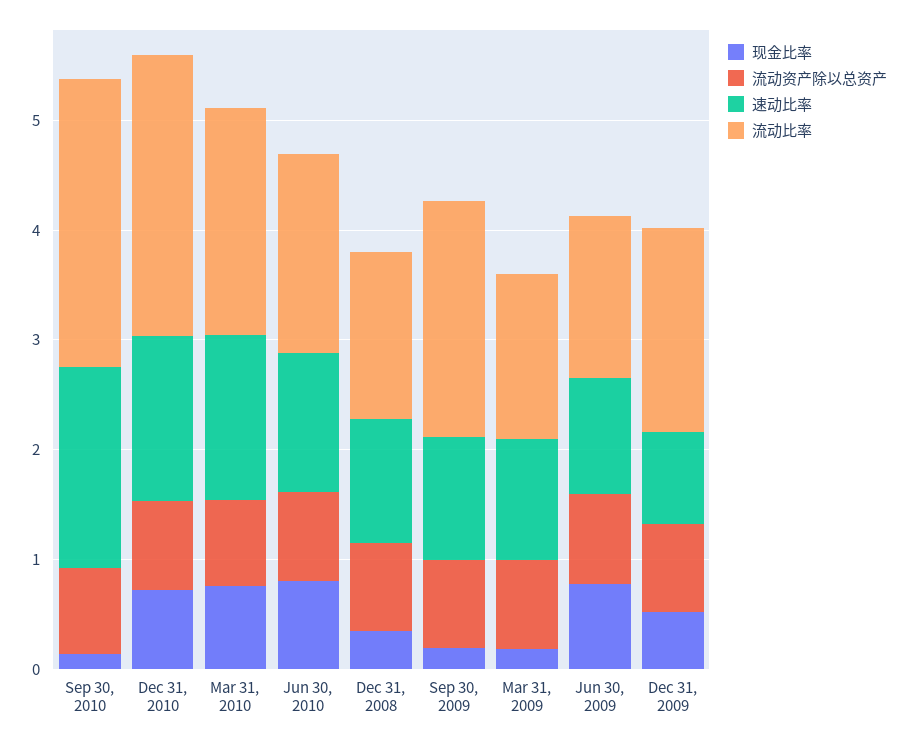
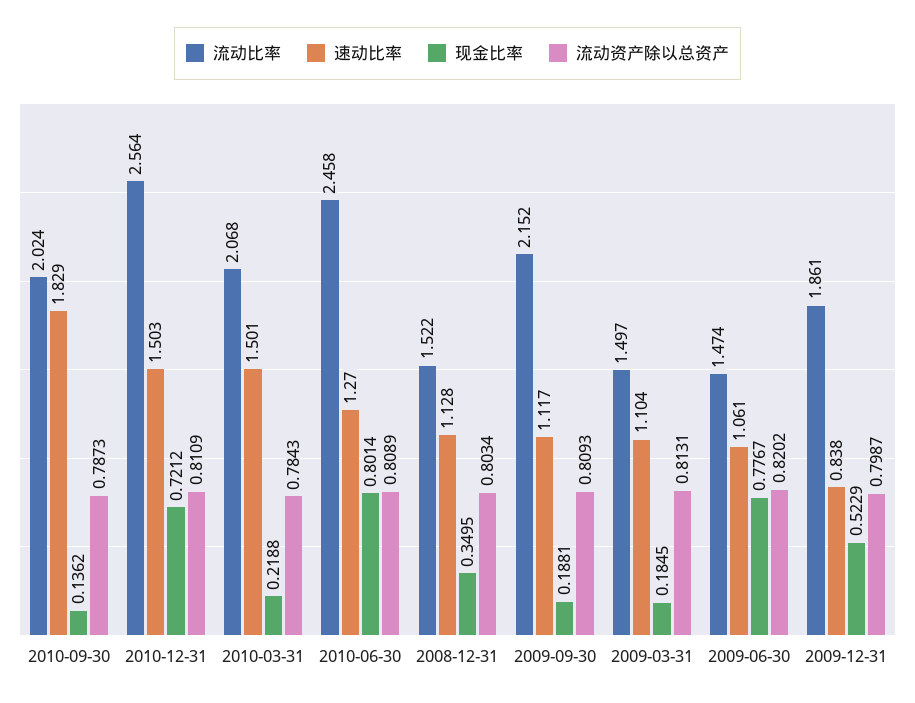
  {
    "现金比率": {
      "Sep 30, 2010": 0.1362,
      "Dec 31, 2010": 0.7212,
-     "Mar 31, 2010": 0.8,
+     "Mar 31, 2010": 0.2188,
      "Jun 30, 2010": 0.8014,
      "Dec 31, 2008": 0.3495,
      "Sep 30, 2009": 0.1881,
      "Mar 31, 2009": 0.1845,
      "Jun 30, 2009": 0.7767,
      "Dec 31, 2009": 0.5229
    },
    "流动资产除以总资产": {
      "Sep 30, 2010": 0.7873,
      "Dec 31, 2010": 0.8109,
      "Mar 31, 2010": 0.7843,
      "Jun 30, 2010": 0.8089,
      "Dec 31, 2008": 0.8034,
      "Sep 30, 2009": 0.8093,
      "Mar 31, 2009": 0.8131,
      "Jun 30, 2009": 0.8202,
      "Dec 31, 2009": 0.7987
    },
    "速动比率": {
      "Sep 30, 2010": 1.829,
      "Dec 31, 2010": 1.503,
      "Mar 31, 2010": 1.501,
      "Jun 30, 2010": 1.27,
      "Dec 31, 2008": 1.128,
      "Sep 30, 2009": 1.117,
      "Mar 31, 2009": 1.104,
      "Jun 30, 2009": 1.061,
      "Dec 31, 2009": 0.838
    },
    "流动比率": {
-     "Sep 30, 2010": 2.6,
+     "Sep 30, 2010": 2.024,
      "Dec 31, 2010": 2.564,
      "Mar 31, 2010": 2.068,
-     "Jun 30, 2010": 1.8,
+     "Jun 30, 2010": 2.458,
      "Dec 31, 2008": 1.522,
      "Sep 30, 2009": 2.152,
      "Mar 31, 2009": 1.497,
      "Jun 30, 2009": 1.474,
      "Dec 31, 2009": 1.861
    }
  }

